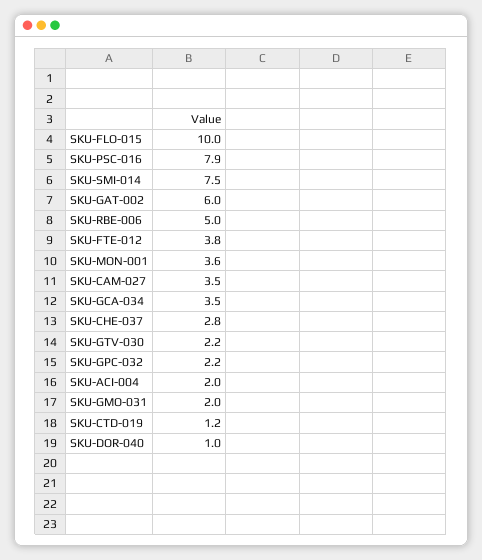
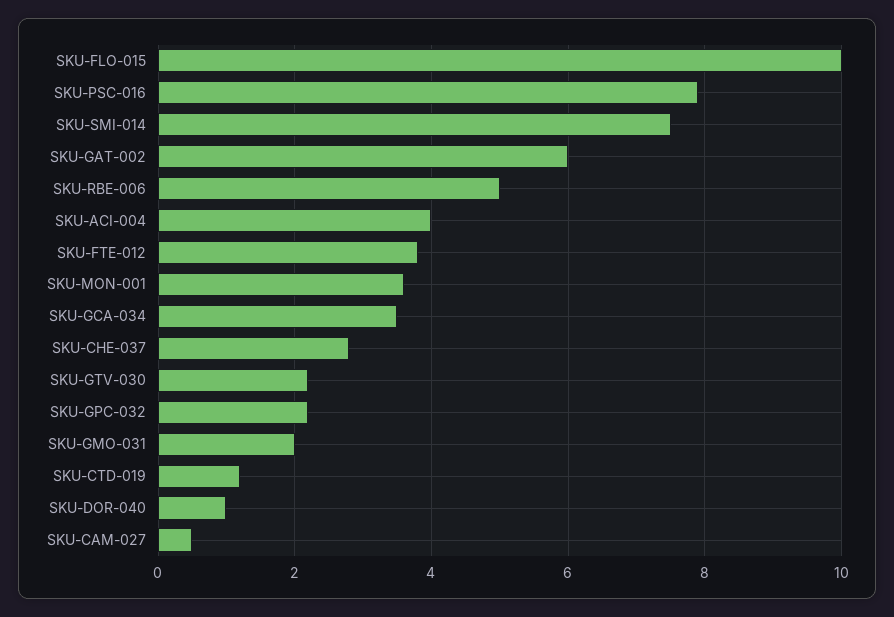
  {
    "SKU-FLO-015": 10,
    "SKU-PSC-016": 7.9,
    "SKU-SMI-014": 7.5,
    "SKU-GAT-002": 6,
    "SKU-RBE-006": 5,
    "SKU-FTE-012": 3.8,
    "SKU-MON-001": 3.6,
-   "SKU-CAM-027": 3.5,
+   "SKU-CAM-027": 0.5,
    "SKU-GCA-034": 3.5,
    "SKU-CHE-037": 2.8,
    "SKU-GTV-030": 2.2,
    "SKU-GPC-032": 2.2,
-   "SKU-ACI-004": 2,
+   "SKU-ACI-004": 4,
    "SKU-GMO-031": 2,
    "SKU-CTD-019": 1.2,
    "SKU-DOR-040": 1
  }

